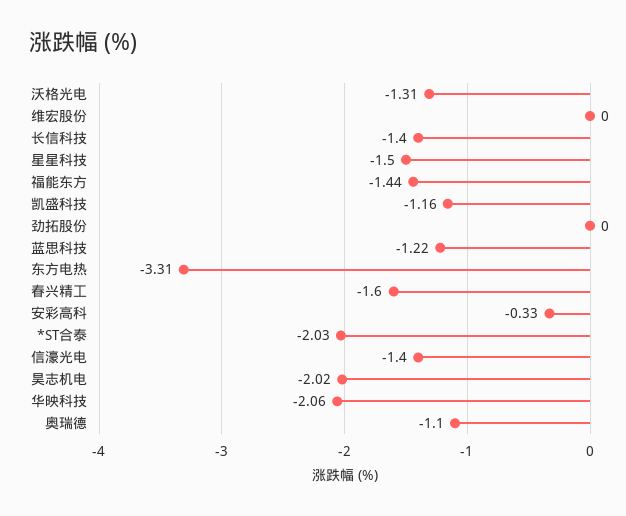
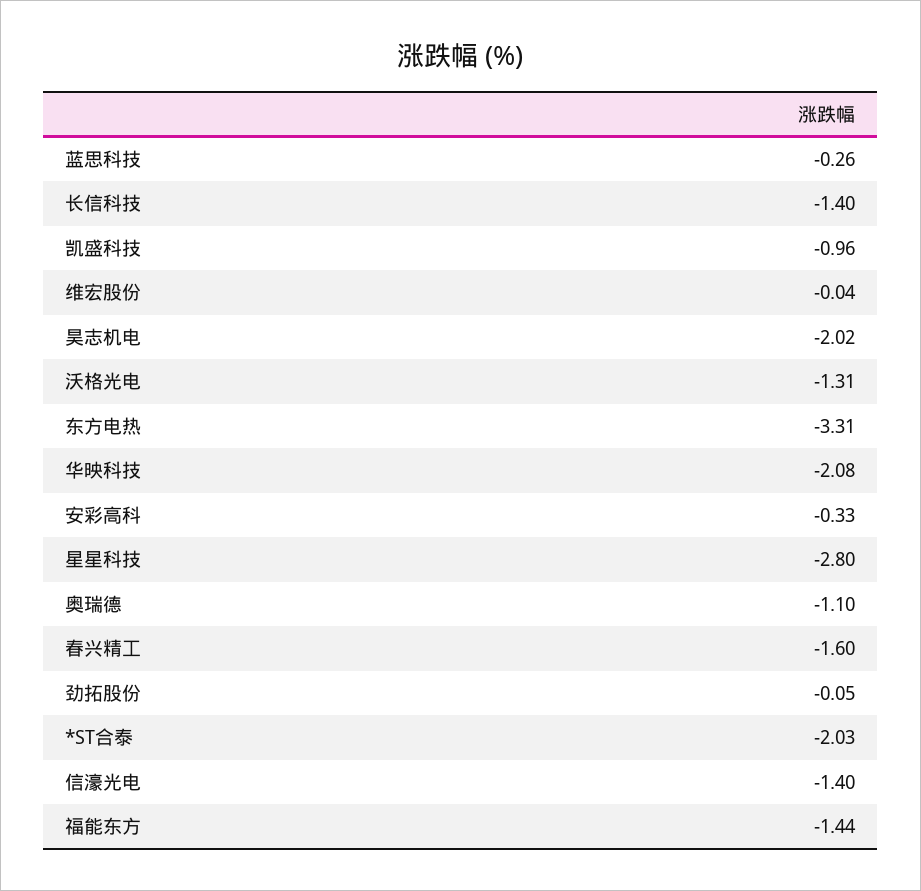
  {
    "沃格光电": -1.31,
-   "维宏股份": 0,
+   "维宏股份": -0.04,
    "长信科技": -1.4,
-   "星星科技": -1.5,
+   "星星科技": -2.8,
    "福能东方": -1.44,
-   "凯盛科技": -1.16,
+   "凯盛科技": -0.96,
-   "劲拓股份": 0,
+   "劲拓股份": -0.05,
-   "蓝思科技": -1.22,
+   "蓝思科技": -0.26,
    "东方电热": -3.31,
    "春兴精工": -1.6,
    "安彩高科": -0.33,
    "*ST合泰": -2.03,
    "信濠光电": -1.4,
    "昊志机电": -2.02,
-   "华映科技": -2.06,
+   "华映科技": -2.08,
    "奥瑞德": -1.1
  }

